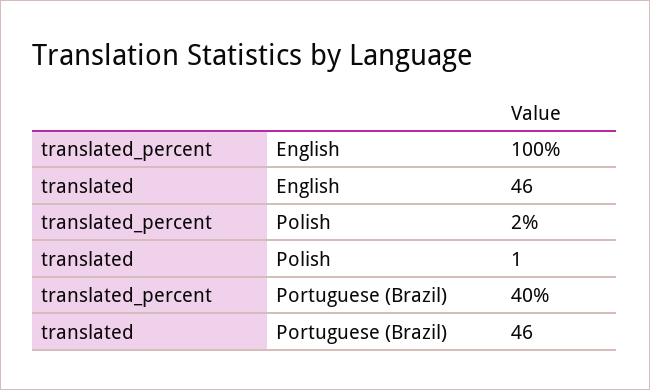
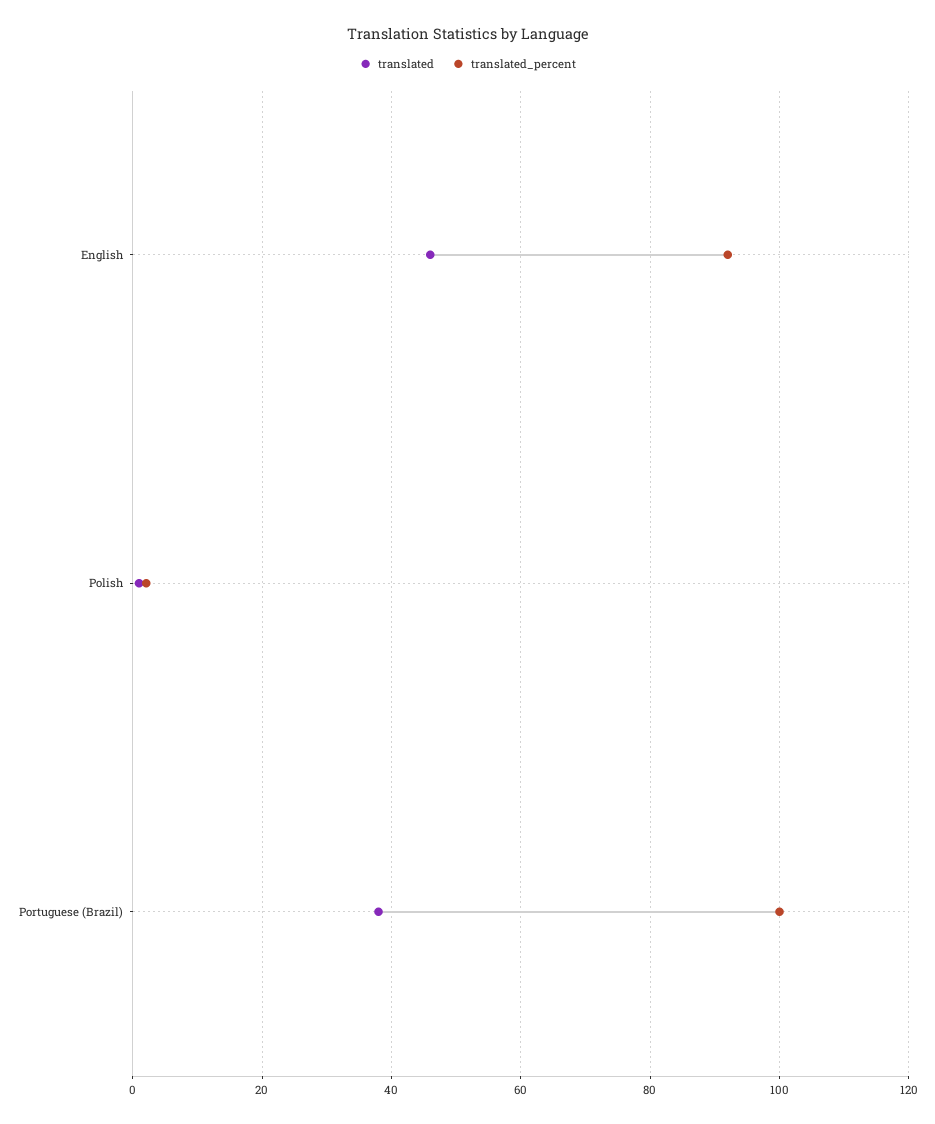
  {
    "translated_percent": {
-     "English": 100,
+     "English": 92,
      "Polish": 2,
-     "Portuguese (Brazil)": 40
+     "Portuguese (Brazil)": 100
    },
    "translated": {
      "English": 46,
      "Polish": 1,
-     "Portuguese (Brazil)": 46
+     "Portuguese (Brazil)": 38
    }
  }

